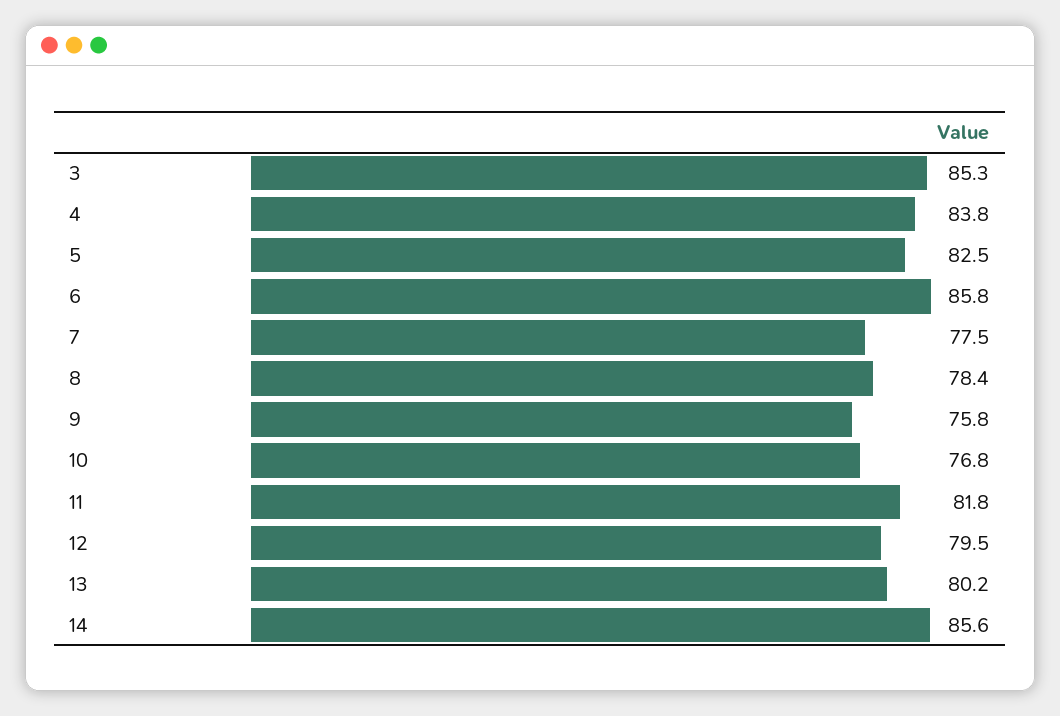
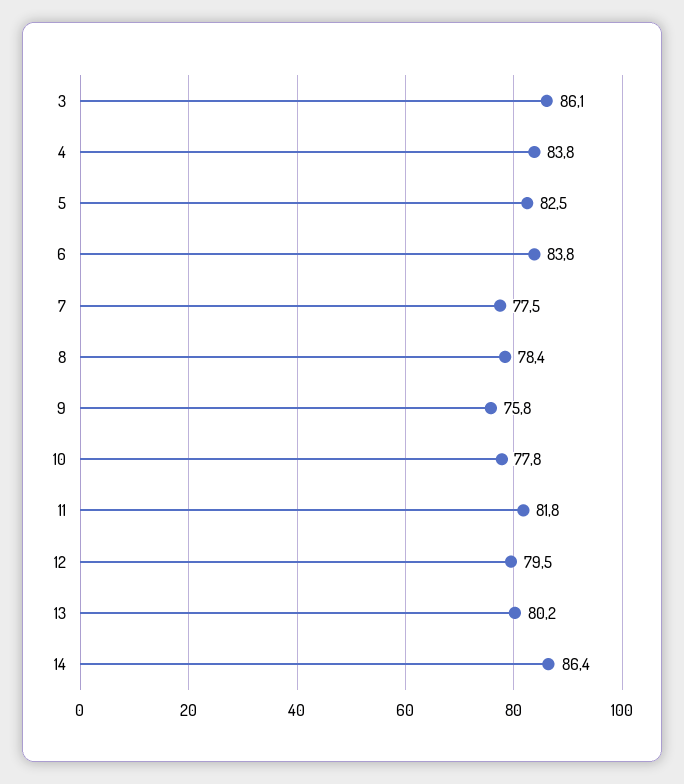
  {
-   "3": 85.3,
+   "3": 86.1,
    "4": 83.8,
    "5": 82.5,
-   "6": 85.8,
+   "6": 83.8,
    "7": 77.5,
    "8": 78.4,
    "9": 75.8,
-   "10": 76.8,
+   "10": 77.8,
    "11": 81.8,
    "12": 79.5,
    "13": 80.2,
-   "14": 85.6
+   "14": 86.4
  }

